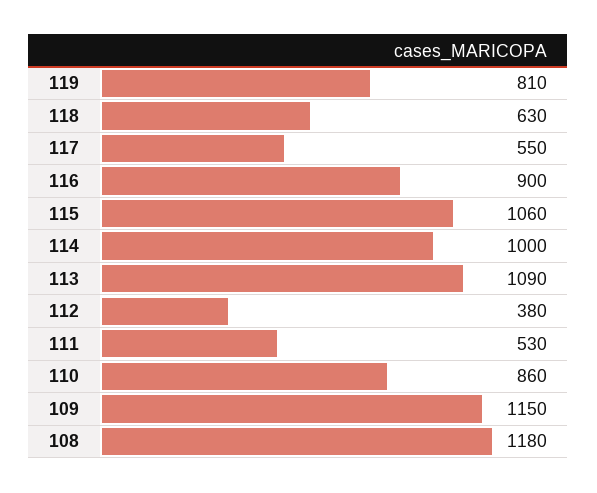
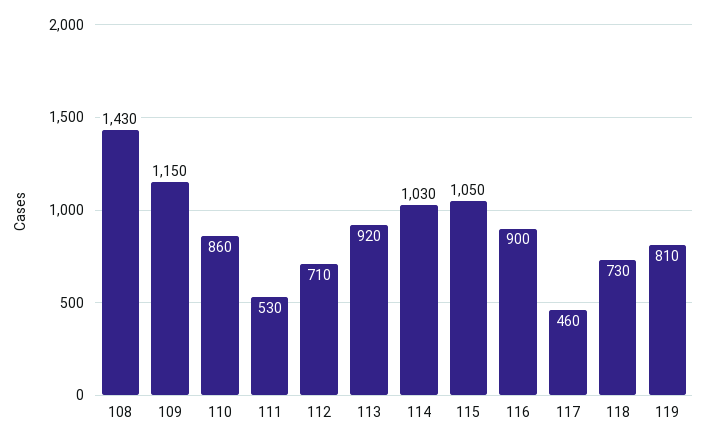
  {
    "119": 810,
-   "118": 630,
+   "118": 730,
-   "117": 550,
+   "117": 460,
    "116": 900,
-   "115": 1060,
+   "115": 1050,
-   "114": 1000,
+   "114": 1030,
-   "113": 1090,
+   "113": 920,
-   "112": 380,
+   "112": 710,
    "111": 530,
    "110": 860,
    "109": 1150,
-   "108": 1180
+   "108": 1430
  }

